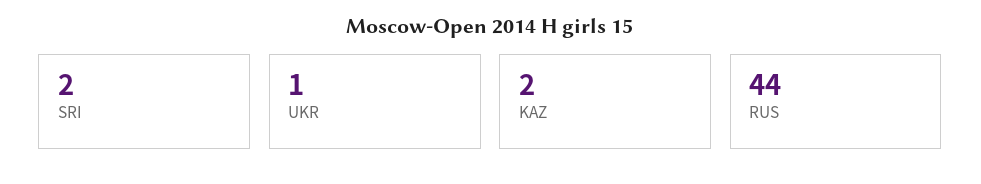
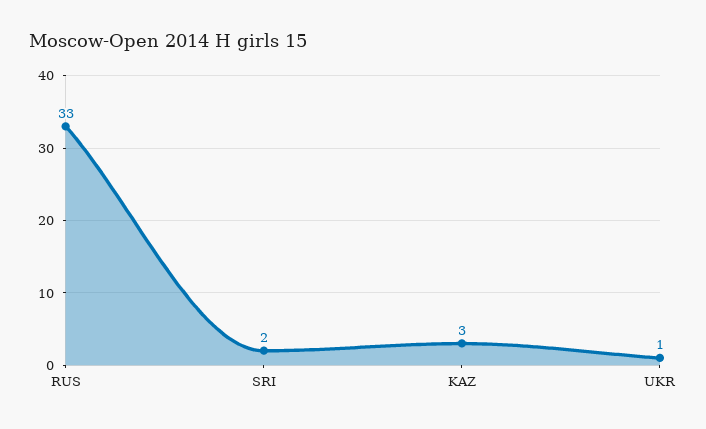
  {
    "SRI": 2,
    "UKR": 1,
-   "KAZ": 2,
+   "KAZ": 3,
-   "RUS": 44
+   "RUS": 33
  }

